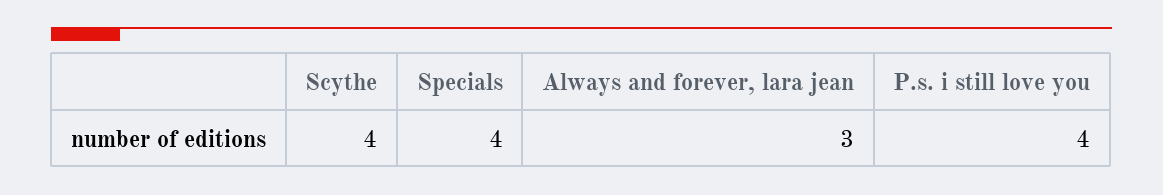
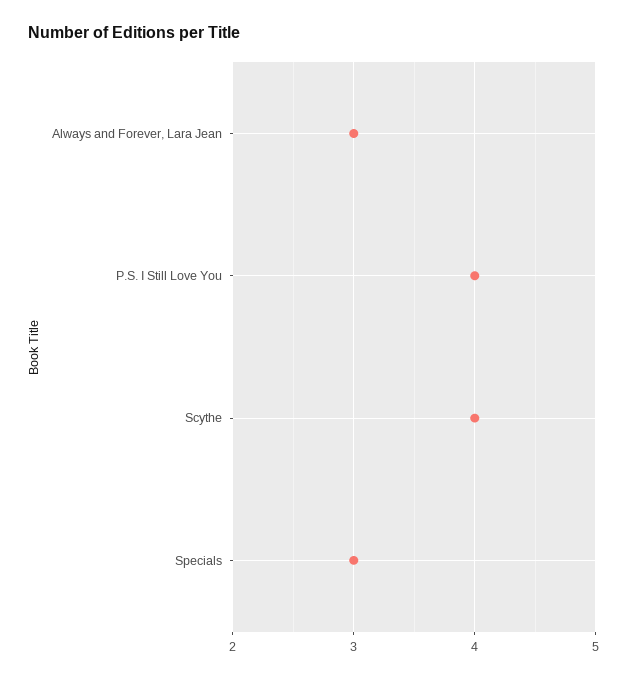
  {
    "Scythe": 4,
-   "Specials": 4,
+   "Specials": 3,
    "Always and forever, lara jean": 3,
    "P.s. i still love you": 4
  }

